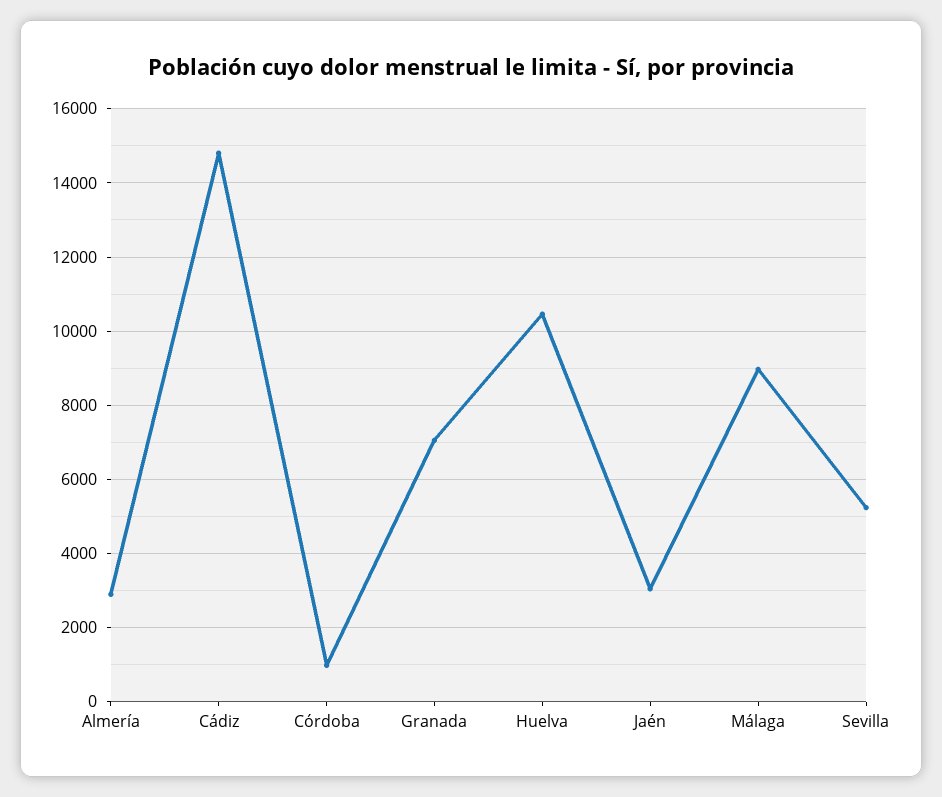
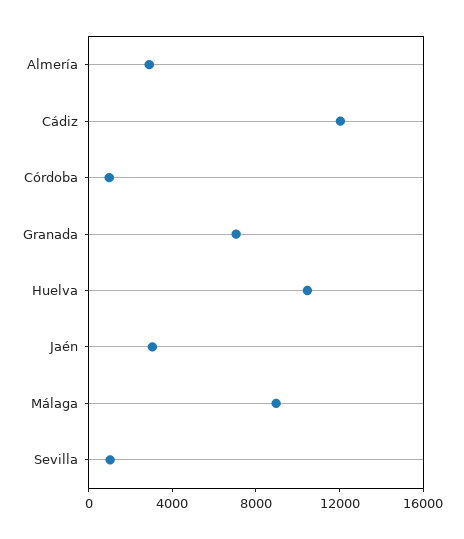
  {
    "Almería": 2800,
-   "Cádiz": 14800,
+   "Cádiz": 12000,
    "Córdoba": 1000,
    "Granada": 7000,
    "Huelva": 10400,
    "Jaén": 3000,
    "Málaga": 9000,
-   "Sevilla": 5200
+   "Sevilla": 1000
  }

